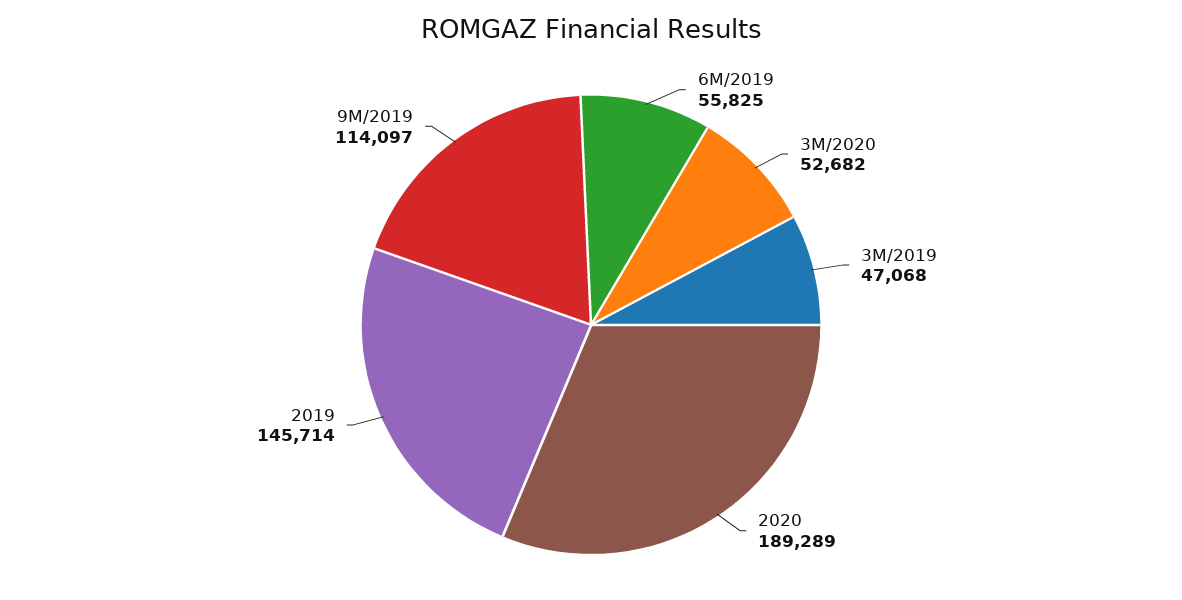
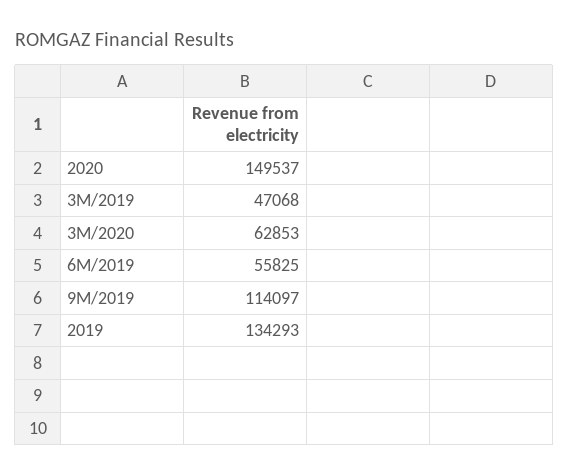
  {
    "6M/2019": 55825,
-   "3M/2020": 52682,
+   "3M/2020": 62853,
    "3M/2019": 47068,
-   "2020": 189289,
+   "2020": 149537,
-   "2019": 145714,
+   "2019": 134293,
    "9M/2019": 114097
  }

